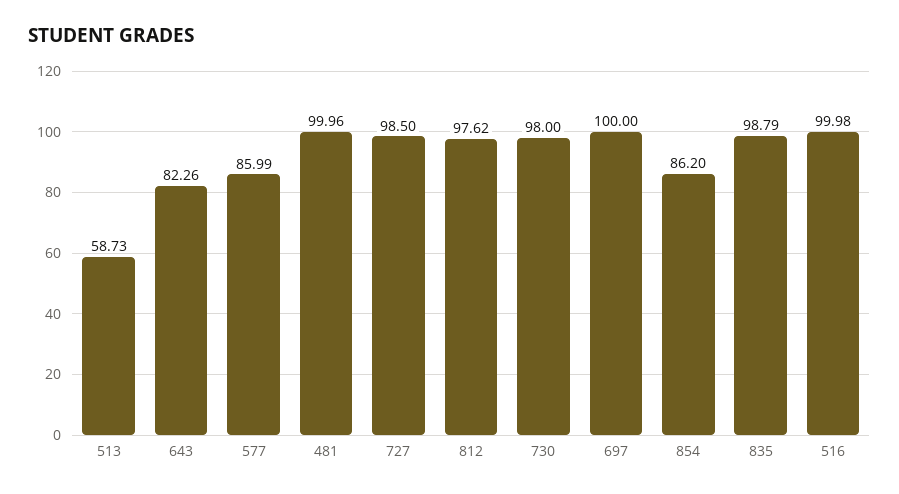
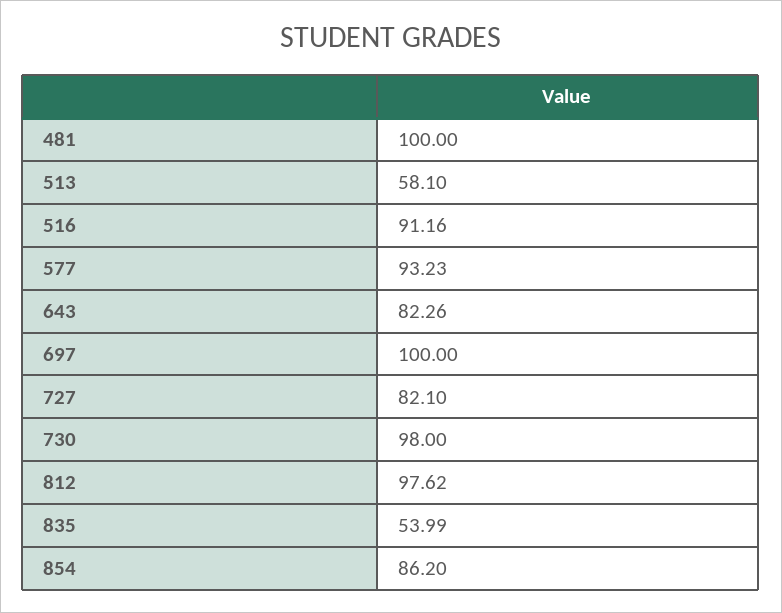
  {
-   "513": 58.73,
+   "513": 58.1,
    "643": 82.26,
-   "577": 85.99,
+   "577": 93.23,
-   "481": 99.96,
+   "481": 100,
-   "727": 98.5,
+   "727": 82.1,
    "812": 97.62,
    "730": 98,
    "697": 100,
    "854": 86.2,
-   "835": 98.79,
+   "835": 53.99,
-   "516": 99.98
+   "516": 91.16
  }

